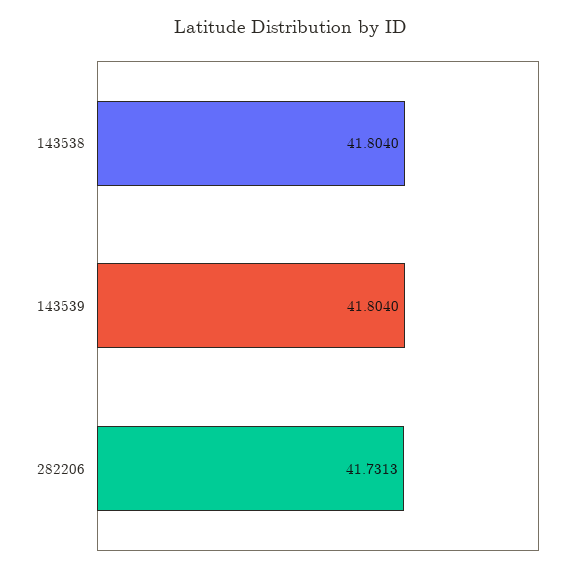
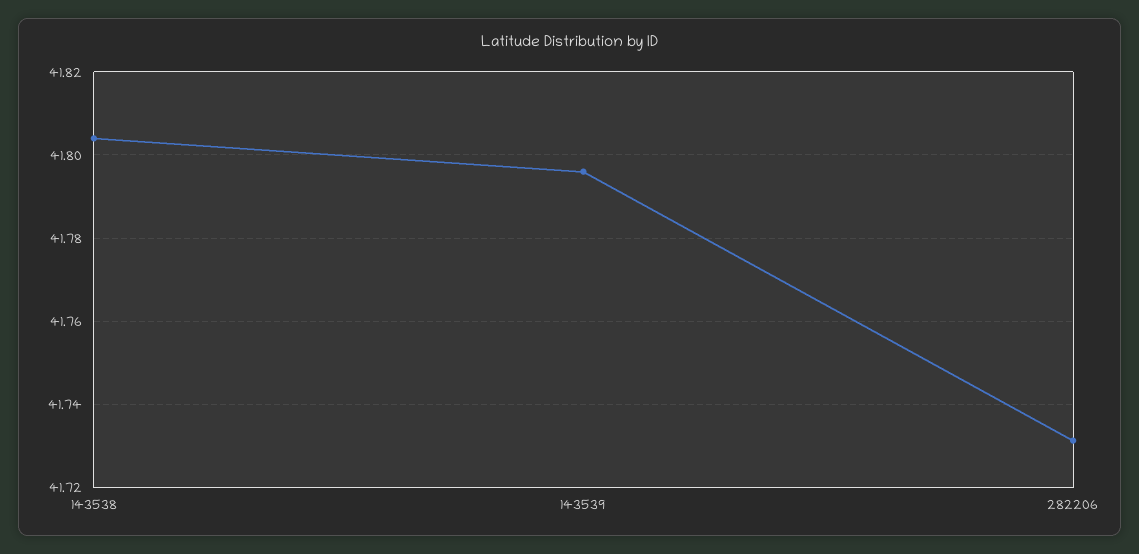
  {
    "143538": 41.804,
-   "143539": 41.804,
+   "143539": 41.796,
    "282206": 41.7313
  }

